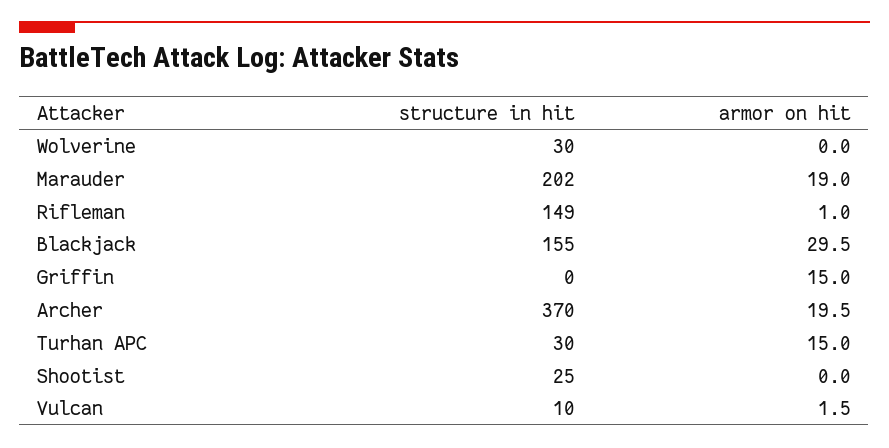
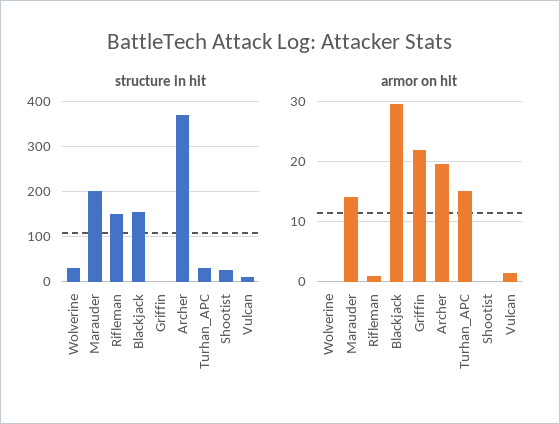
  {
    "structure in hit": {
      "Wolverine": 30,
      "Marauder": 202,
      "Rifleman": 149,
      "Blackjack": 155,
      "Griffin": 0,
      "Archer": 370,
      "Turhan APC": 30,
      "Shootist": 25,
      "Vulcan": 10
    },
    "armor on hit": {
      "Wolverine": 0,
-     "Marauder": 19,
+     "Marauder": 14,
      "Rifleman": 1,
      "Blackjack": 29.5,
-     "Griffin": 15,
+     "Griffin": 22,
      "Archer": 19.5,
      "Turhan APC": 15,
      "Shootist": 0,
      "Vulcan": 1.5
    }
  }

